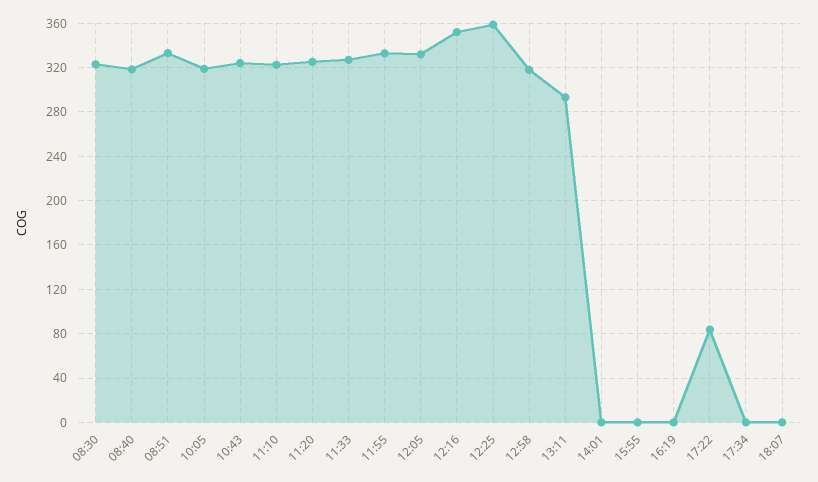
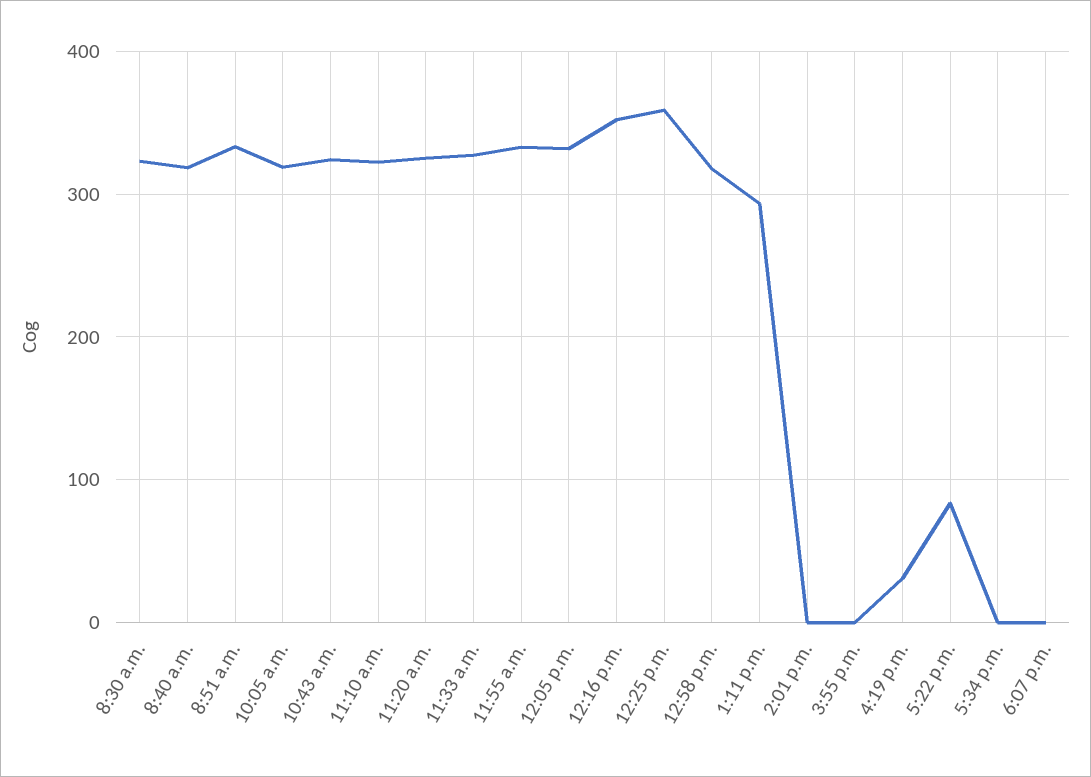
  {
    "08:30": 320,
    "08:40": 320,
    "08:51": 330,
    "10:05": 320,
    "10:43": 320,
    "11:10": 320,
    "11:20": 330,
    "11:33": 330,
    "11:55": 330,
    "12:05": 330,
    "12:16": 350,
    "12:25": 360,
    "12:58": 320,
    "13:11": 290,
    "14:01": 0,
    "15:55": 0,
-   "16:19": 0,
+   "16:19": 30,
    "17:22": 80,
    "17:34": 0,
    "18:07": 0
  }

